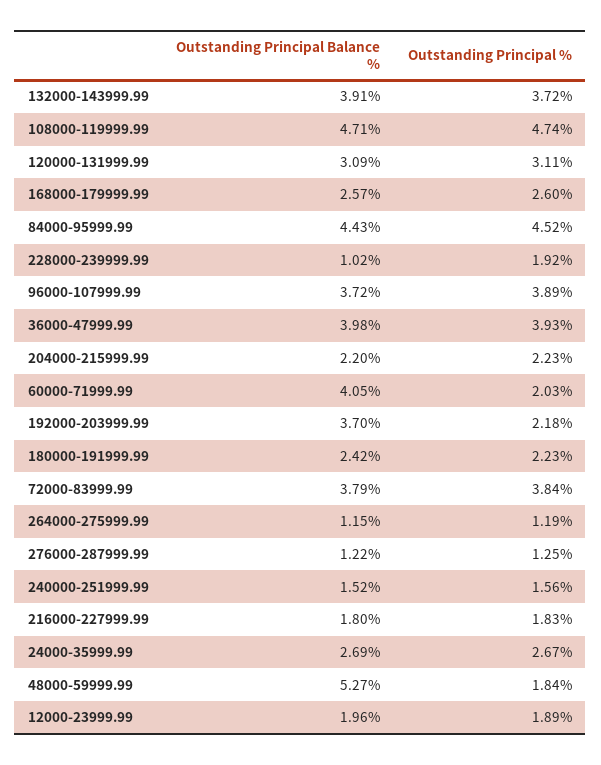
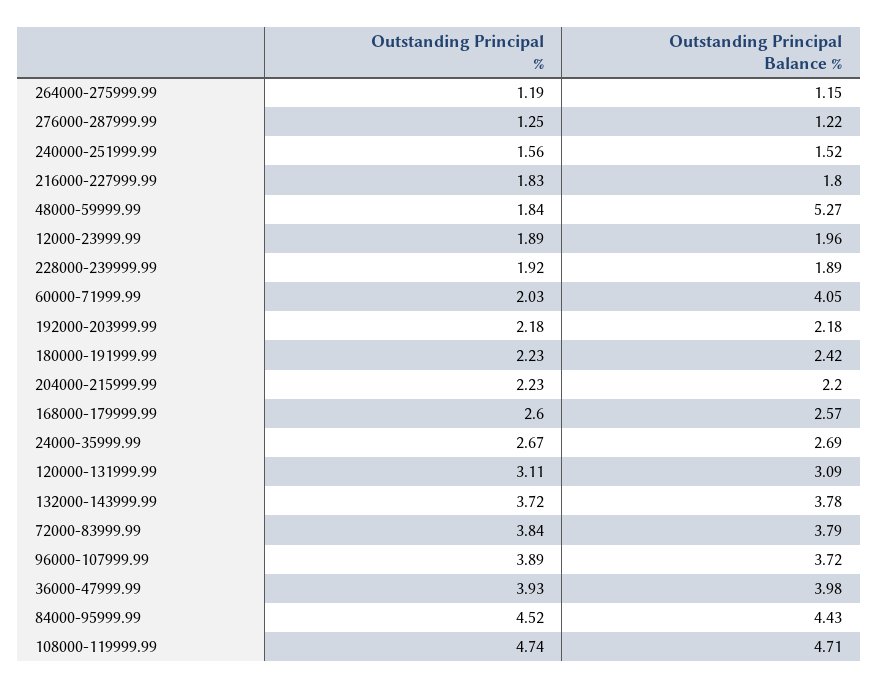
  {
    "Outstanding Principal Balance %": {
-     "132000-143999.99": 3.91,
+     "132000-143999.99": 3.78,
      "108000-119999.99": 4.71,
      "120000-131999.99": 3.09,
      "168000-179999.99": 2.57,
      "84000-95999.99": 4.43,
-     "228000-239999.99": 1.02,
+     "228000-239999.99": 1.89,
      "96000-107999.99": 3.72,
      "36000-47999.99": 3.98,
      "204000-215999.99": 2.2,
      "60000-71999.99": 4.05,
-     "192000-203999.99": 3.7,
+     "192000-203999.99": 2.18,
      "180000-191999.99": 2.42,
      "72000-83999.99": 3.79,
      "264000-275999.99": 1.15,
      "276000-287999.99": 1.22,
      "240000-251999.99": 1.52,
      "216000-227999.99": 1.8,
      "24000-35999.99": 2.69,
      "48000-59999.99": 5.27,
      "12000-23999.99": 1.96
    },
    "Outstanding Principal %": {
      "132000-143999.99": 3.72,
      "108000-119999.99": 4.74,
      "120000-131999.99": 3.11,
      "168000-179999.99": 2.6,
      "84000-95999.99": 4.52,
      "228000-239999.99": 1.92,
      "96000-107999.99": 3.89,
      "36000-47999.99": 3.93,
      "204000-215999.99": 2.23,
      "60000-71999.99": 2.03,
      "192000-203999.99": 2.18,
      "180000-191999.99": 2.23,
      "72000-83999.99": 3.84,
      "264000-275999.99": 1.19,
      "276000-287999.99": 1.25,
      "240000-251999.99": 1.56,
      "216000-227999.99": 1.83,
      "24000-35999.99": 2.67,
      "48000-59999.99": 1.84,
      "12000-23999.99": 1.89
    }
  }

